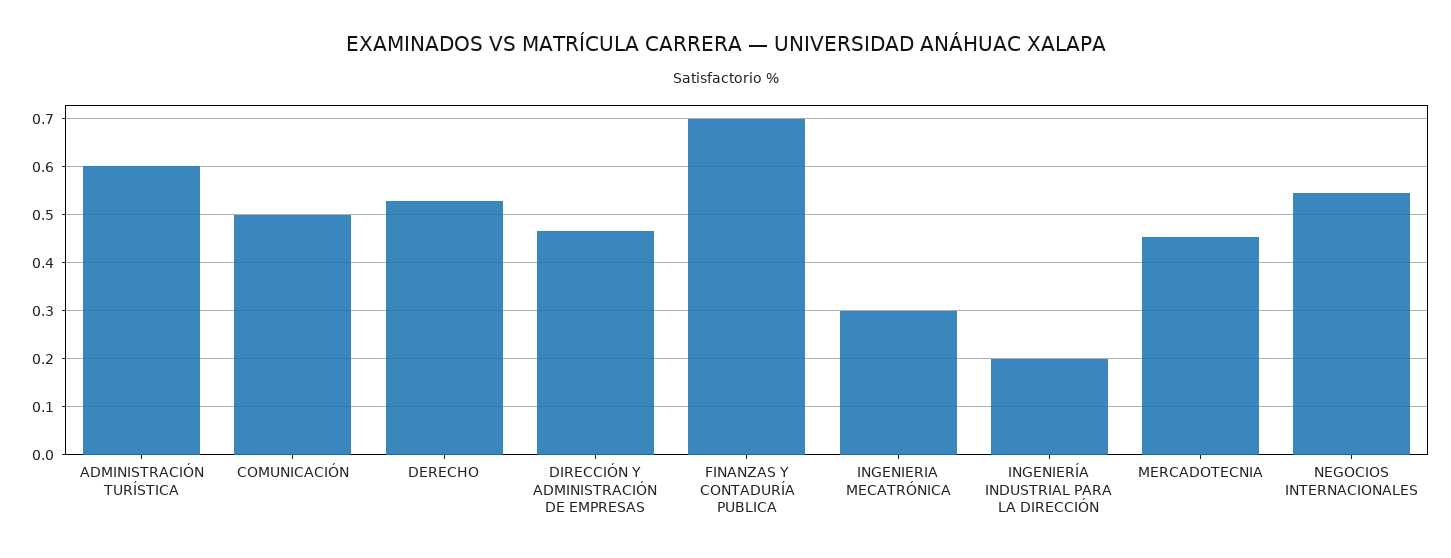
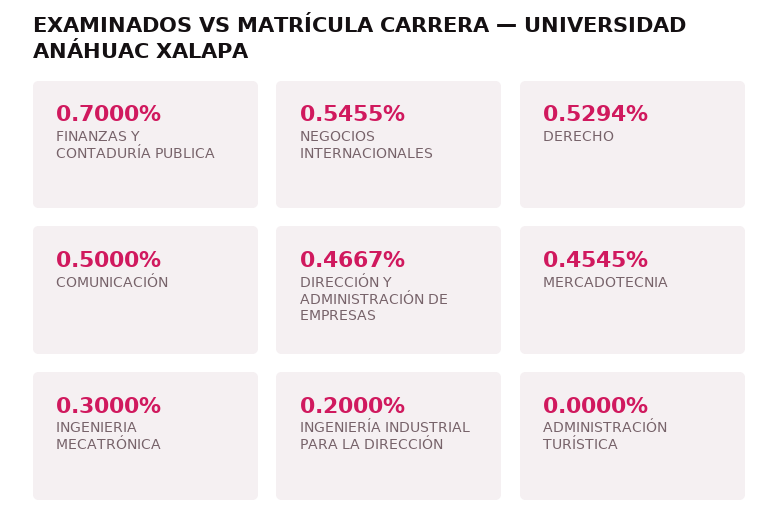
  {
-   "ADMINISTRACIÓN TURÍSTICA": 0.6,
+   "ADMINISTRACIÓN TURÍSTICA": 0,
    "COMUNICACIÓN": 0.5,
    "DERECHO": 0.5294,
    "DIRECCIÓN Y ADMINISTRACIÓN DE EMPRESAS": 0.4667,
    "FINANZAS Y CONTADURÍA PUBLICA": 0.7,
    "INGENIERIA MECATRÓNICA": 0.3,
    "INGENIERÍA INDUSTRIAL PARA LA DIRECCIÓN": 0.2,
    "MERCADOTECNIA": 0.4545,
    "NEGOCIOS INTERNACIONALES": 0.5455
  }

